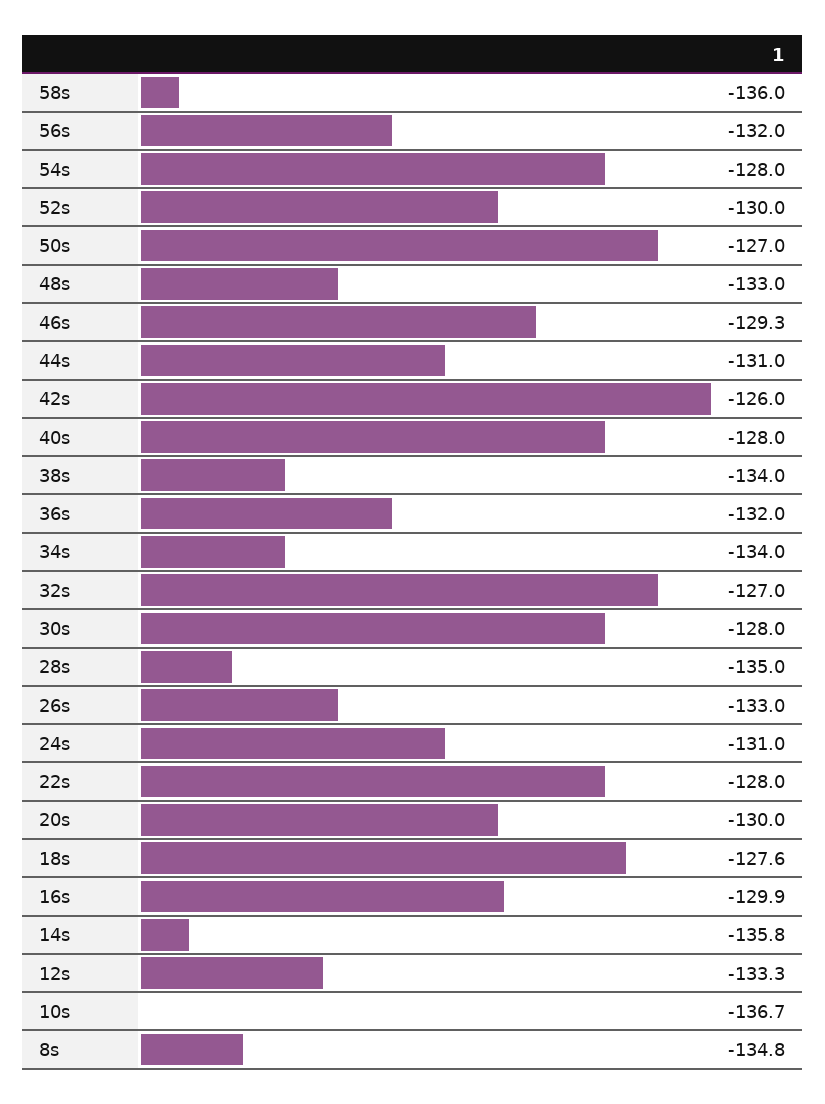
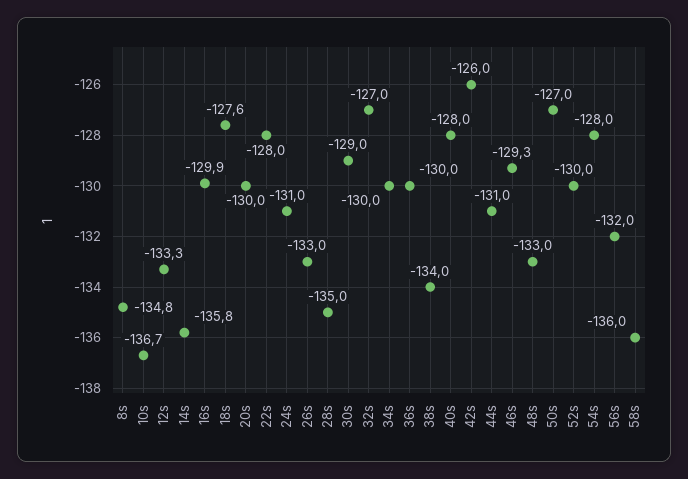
  {
    "58s": -136,
    "56s": -132,
    "54s": -128,
    "52s": -130,
    "50s": -127,
    "48s": -133,
    "46s": -129.3,
    "44s": -131,
    "42s": -126,
    "40s": -128,
    "38s": -134,
-   "36s": -132,
+   "36s": -130,
-   "34s": -134,
+   "34s": -130,
    "32s": -127,
-   "30s": -128,
+   "30s": -129,
    "28s": -135,
    "26s": -133,
    "24s": -131,
    "22s": -128,
    "20s": -130,
    "18s": -127.6,
    "16s": -129.9,
    "14s": -135.8,
    "12s": -133.3,
    "10s": -136.7,
    "8s": -134.8
  }

